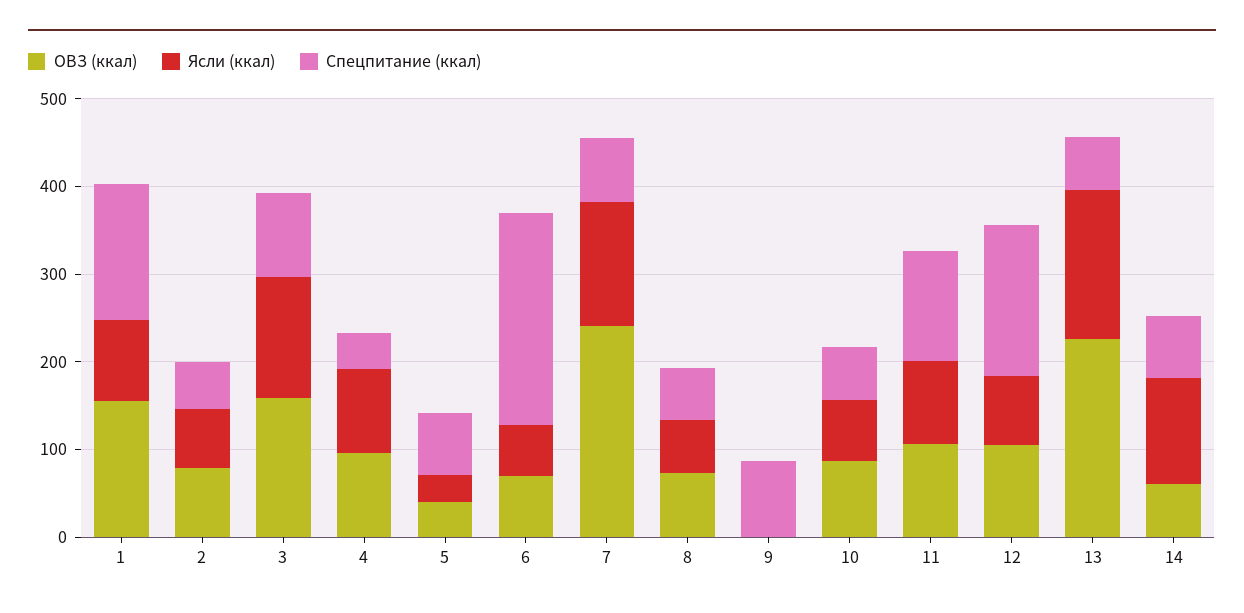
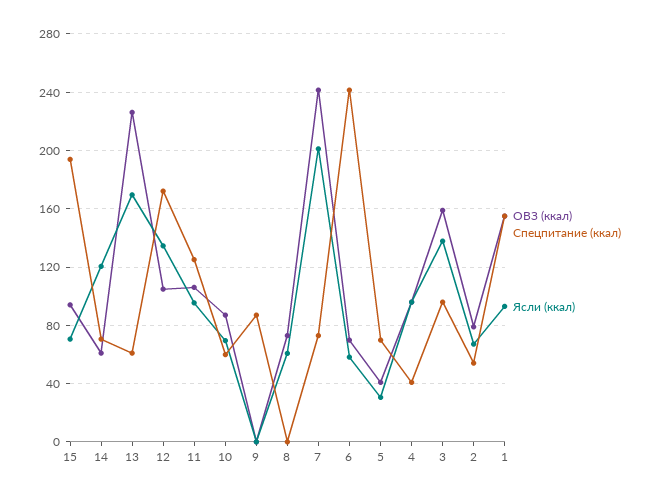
  {
    "ОВЗ (ккал)": {
      "1": 155,
      "2": 80,
      "3": 160,
      "4": 95,
      "5": 40,
      "6": 70,
      "7": 240,
      "8": 75,
      "9": 0,
      "10": 85,
      "11": 105,
      "12": 105,
      "13": 225,
-     "14": 60
+     "14": 60,
+     "15": 95
    },
    "Ясли (ккал)": {
      "1": 95,
      "2": 65,
      "3": 140,
      "4": 95,
      "5": 30,
      "6": 60,
-     "7": 140,
+     "7": 200,
      "8": 60,
      "9": 0,
      "10": 70,
      "11": 95,
-     "12": 80,
+     "12": 135,
      "13": 170,
-     "14": 120
+     "14": 120,
+     "15": 70
    },
    "Спецпитание (ккал)": {
      "1": 155,
      "2": 55,
      "3": 95,
      "4": 40,
      "5": 70,
      "6": 240,
      "7": 75,
-     "8": 60,
+     "8": 0,
      "9": 85,
      "10": 60,
      "11": 125,
      "12": 170,
      "13": 60,
-     "14": 70
+     "14": 70,
+     "15": 195
    }
  }

